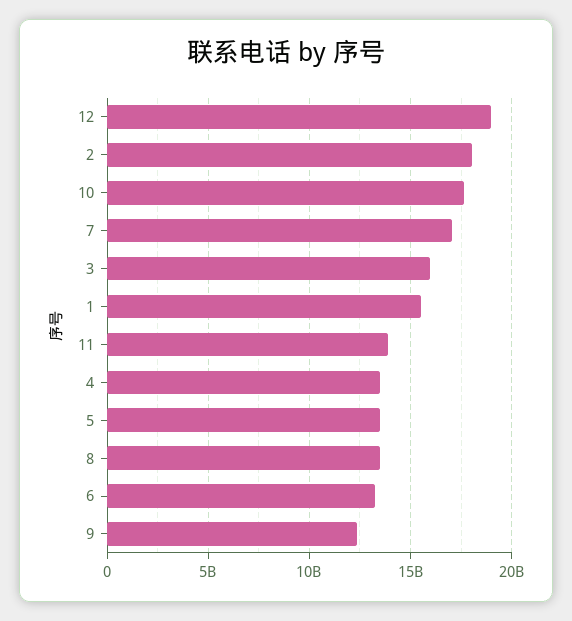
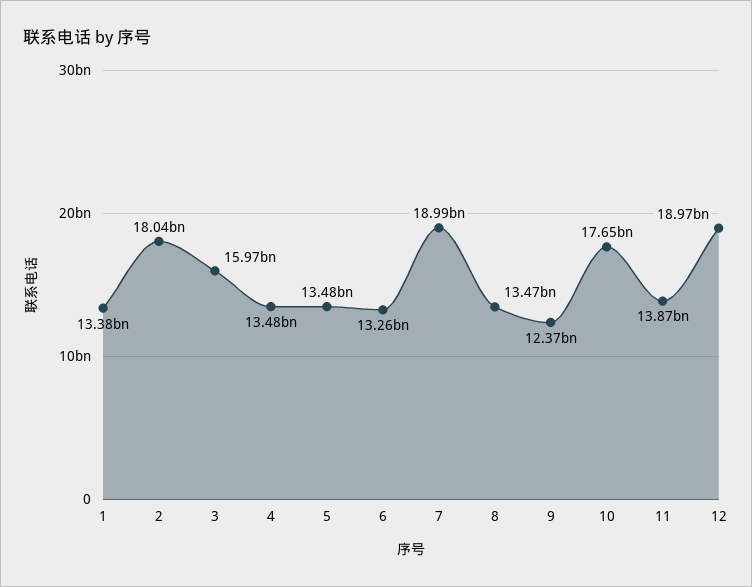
  {
    "12": 18970000000,
    "2": 18040000000,
    "10": 17650000000,
-   "7": 17000000000,
+   "7": 18990000000,
    "3": 15970000000,
-   "1": 15500000000,
+   "1": 13380000000,
    "11": 13870000000,
    "4": 13480000000,
    "5": 13480000000,
    "8": 13470000000,
    "6": 13260000000,
    "9": 12370000000
  }

